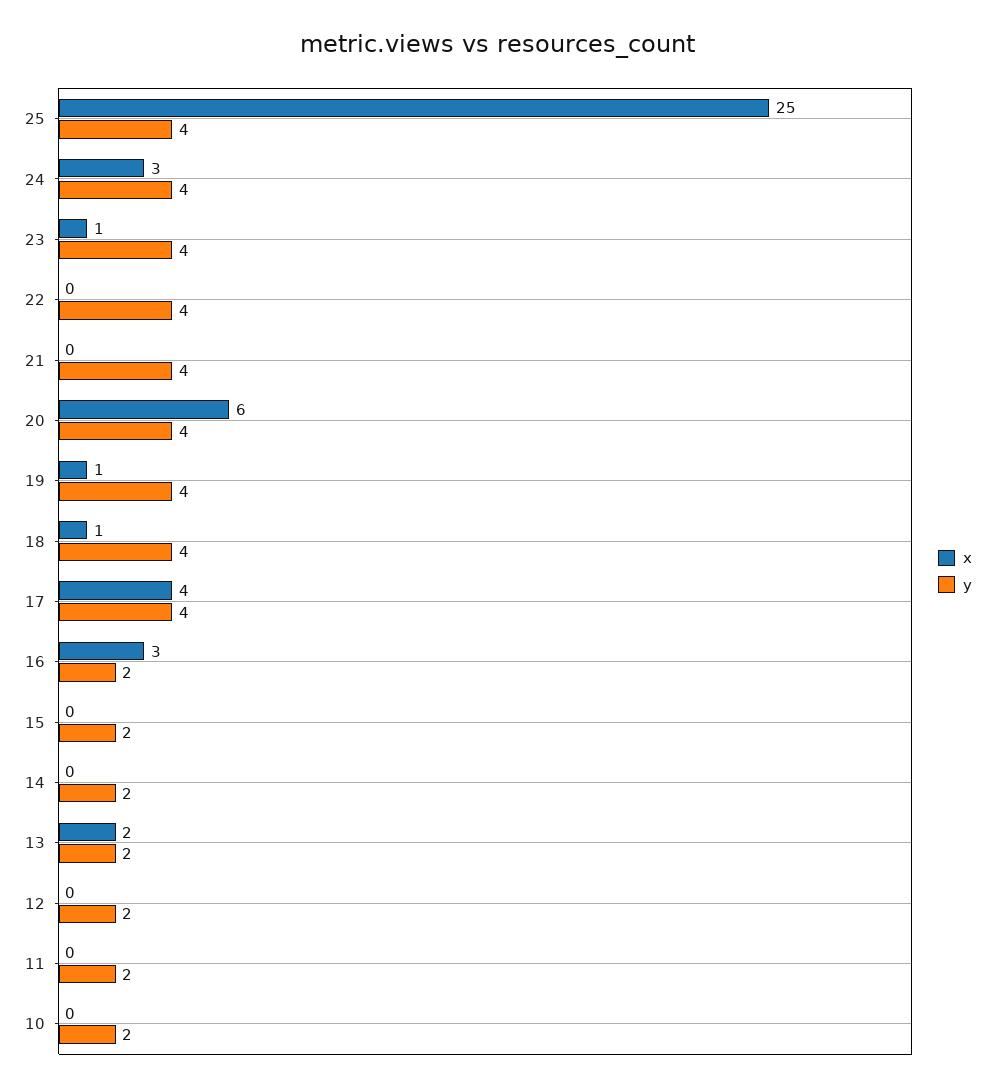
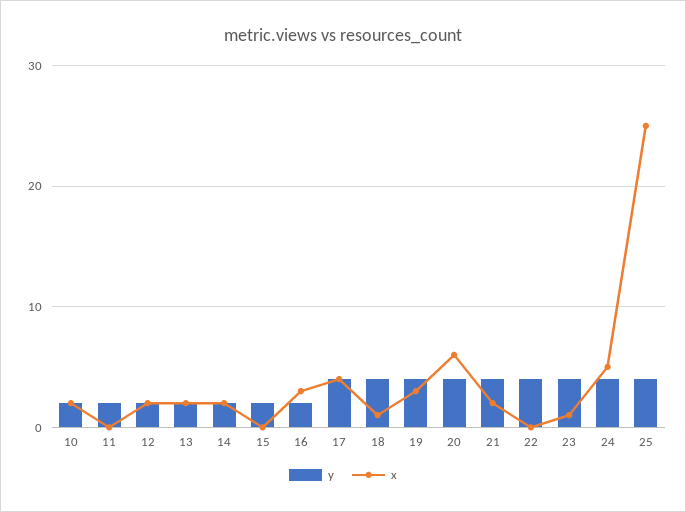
  {
    "x": {
      "25": 25,
-     "24": 3,
+     "24": 5,
      "23": 1,
      "22": 0,
-     "21": 0,
+     "21": 2,
      "20": 6,
-     "19": 1,
+     "19": 3,
      "18": 1,
      "17": 4,
      "16": 3,
      "15": 0,
-     "14": 0,
+     "14": 2,
      "13": 2,
-     "12": 0,
+     "12": 2,
      "11": 0,
-     "10": 0
+     "10": 2
    },
    "y": {
      "25": 4,
      "24": 4,
      "23": 4,
      "22": 4,
      "21": 4,
      "20": 4,
      "19": 4,
      "18": 4,
      "17": 4,
      "16": 2,
      "15": 2,
      "14": 2,
      "13": 2,
      "12": 2,
      "11": 2,
      "10": 2
    }
  }

